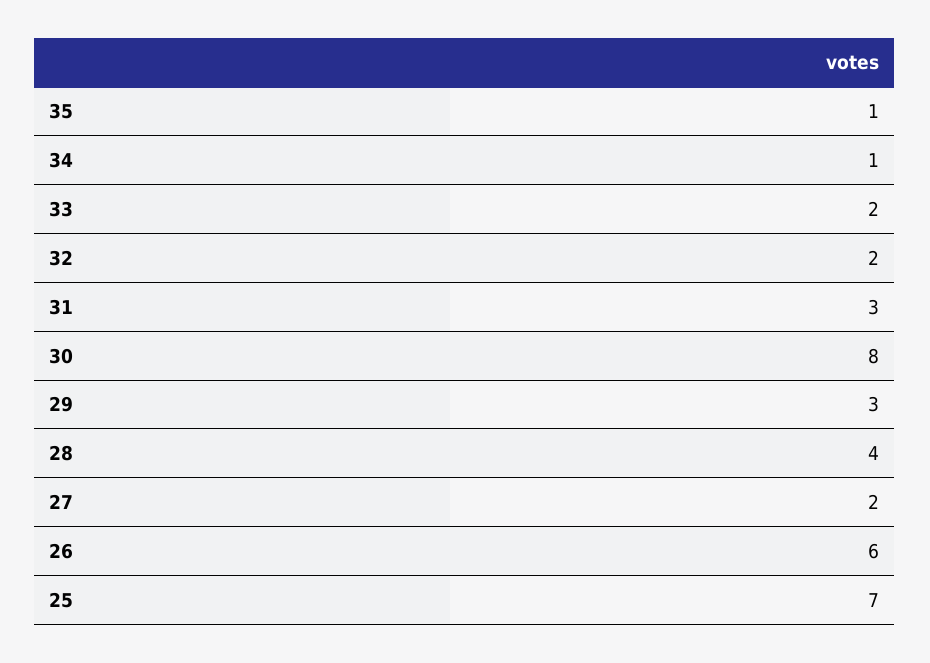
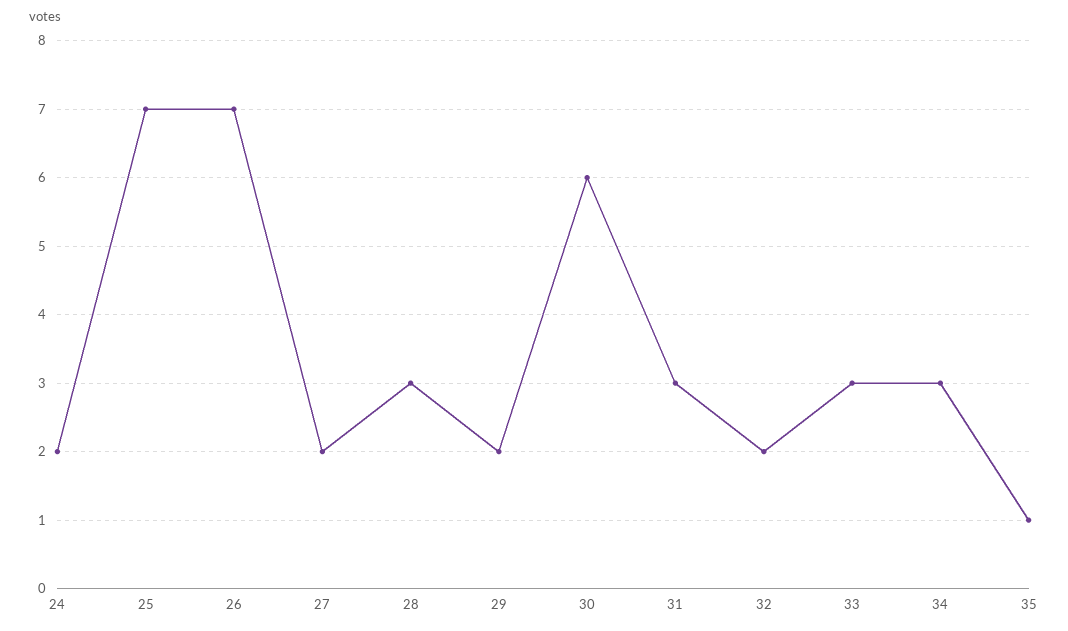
  {
    "35": 1,
-   "34": 1,
+   "34": 3,
-   "33": 2,
+   "33": 3,
    "32": 2,
    "31": 3,
-   "30": 8,
+   "30": 6,
-   "29": 3,
+   "29": 2,
-   "28": 4,
+   "28": 3,
    "27": 2,
-   "26": 6,
+   "26": 7,
-   "25": 7
+   "25": 7,
+   "24": 2
  }

